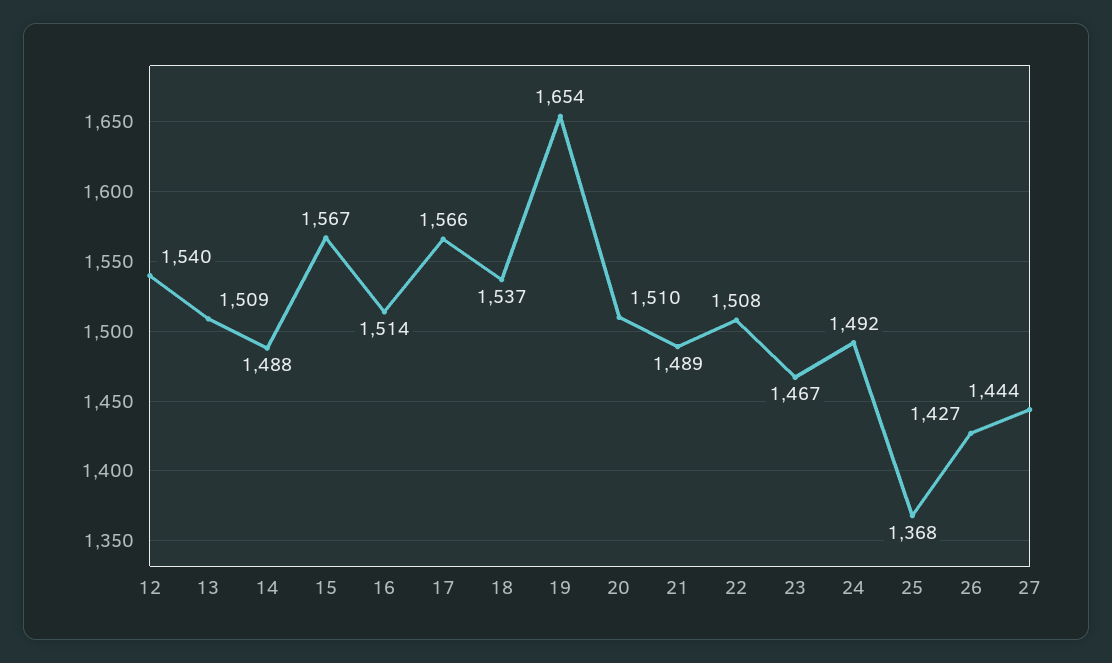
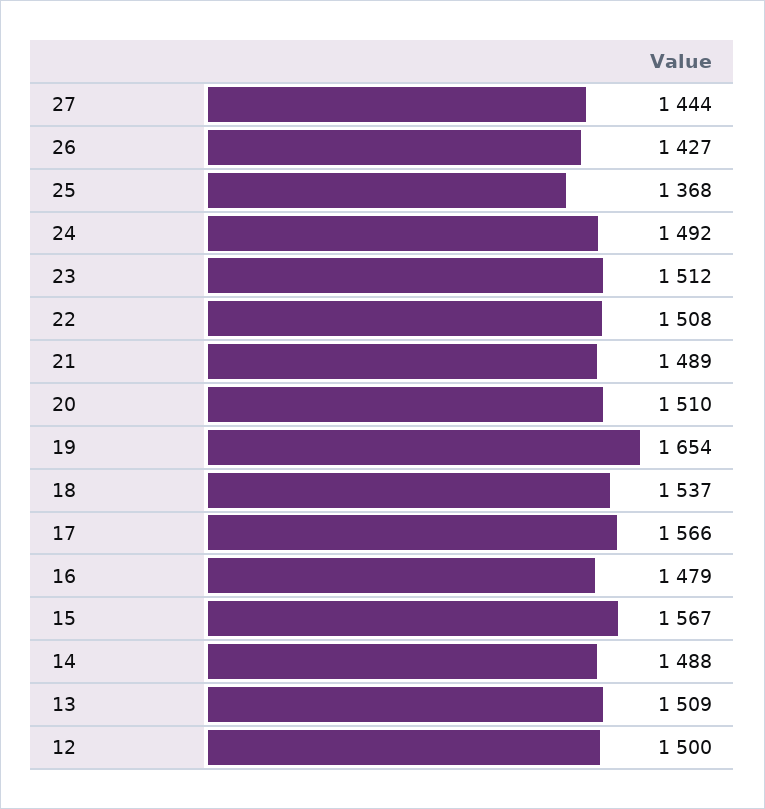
  {
-   "12": 1540,
+   "12": 1500,
    "13": 1509,
    "14": 1488,
    "15": 1567,
-   "16": 1514,
+   "16": 1479,
    "17": 1566,
    "18": 1537,
    "19": 1654,
    "20": 1510,
    "21": 1489,
    "22": 1508,
-   "23": 1467,
+   "23": 1512,
    "24": 1492,
    "25": 1368,
    "26": 1427,
    "27": 1444
  }

